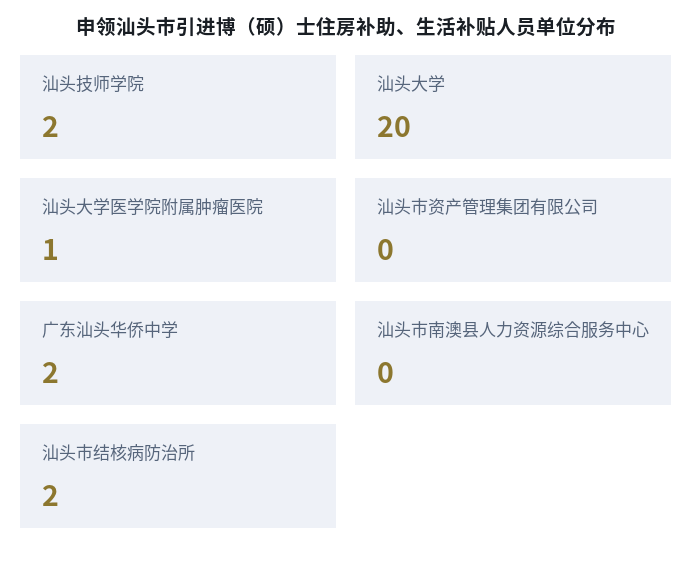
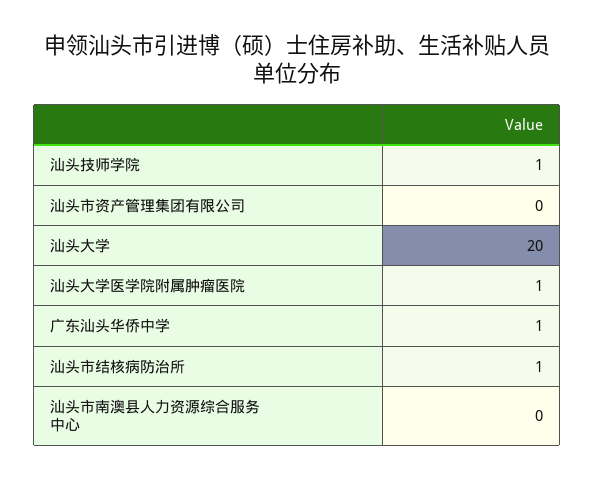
  {
-   "汕头技师学院": 2,
+   "汕头技师学院": 1,
    "汕头大学": 20,
    "汕头大学医学院附属肿瘤医院": 1,
    "汕头市资产管理集团有限公司": 0,
-   "广东汕头华侨中学": 2,
+   "广东汕头华侨中学": 1,
    "汕头市南澳县人力资源综合服务中心": 0,
-   "汕头市结核病防治所": 2
+   "汕头市结核病防治所": 1
  }

